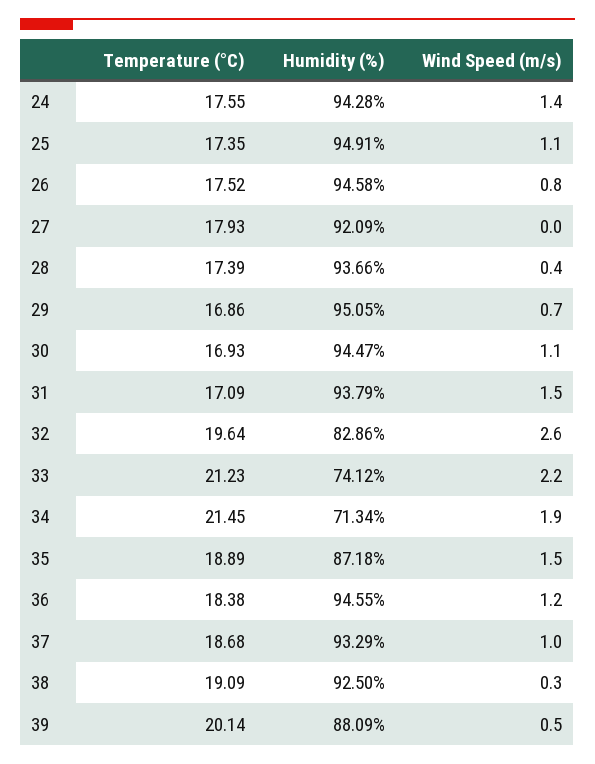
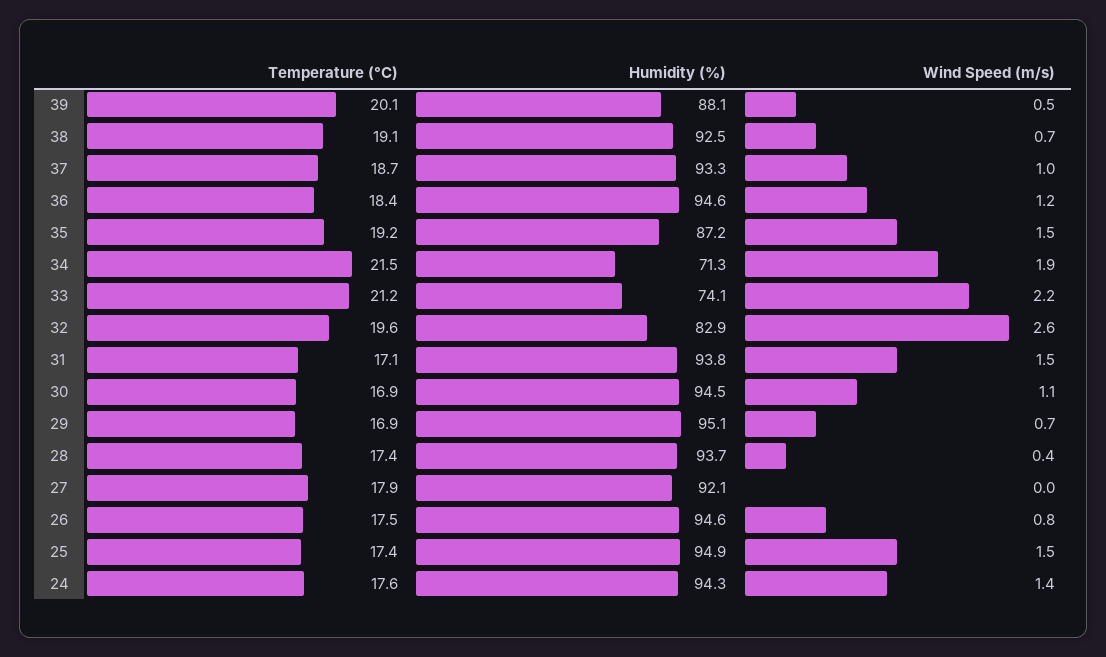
  {
    "Temperature (°C)": {
      "24": 17.55,
      "25": 17.35,
      "26": 17.52,
      "27": 17.93,
      "28": 17.39,
      "29": 16.86,
      "30": 16.93,
      "31": 17.09,
      "32": 19.64,
      "33": 21.23,
      "34": 21.45,
-     "35": 18.89,
+     "35": 19.2,
      "36": 18.38,
      "37": 18.68,
      "38": 19.09,
      "39": 20.14
    },
    "Humidity (%)": {
      "24": 94.28,
      "25": 94.91,
      "26": 94.58,
      "27": 92.09,
      "28": 93.66,
      "29": 95.05,
      "30": 94.47,
      "31": 93.79,
      "32": 82.86,
      "33": 74.12,
      "34": 71.34,
      "35": 87.18,
      "36": 94.55,
      "37": 93.29,
      "38": 92.5,
      "39": 88.09
    },
    "Wind Speed (m/s)": {
      "24": 1.4,
-     "25": 1.1,
+     "25": 1.5,
      "26": 0.8,
      "27": 0,
      "28": 0.4,
      "29": 0.7,
      "30": 1.1,
      "31": 1.5,
      "32": 2.6,
      "33": 2.2,
      "34": 1.9,
      "35": 1.5,
      "36": 1.2,
      "37": 1,
-     "38": 0.3,
+     "38": 0.7,
      "39": 0.5
    }
  }

